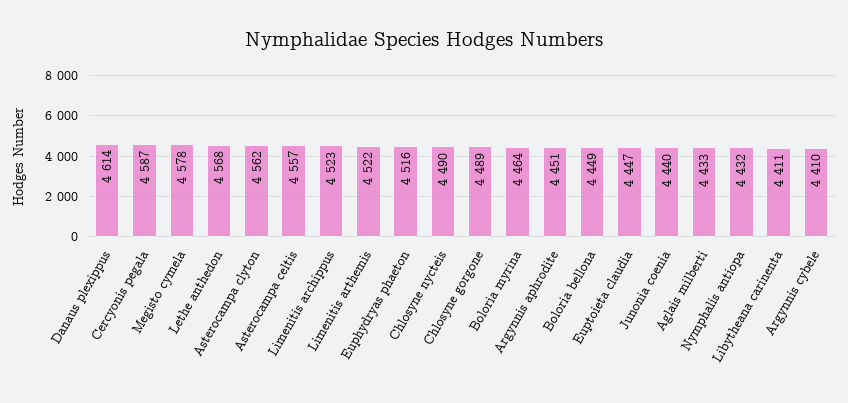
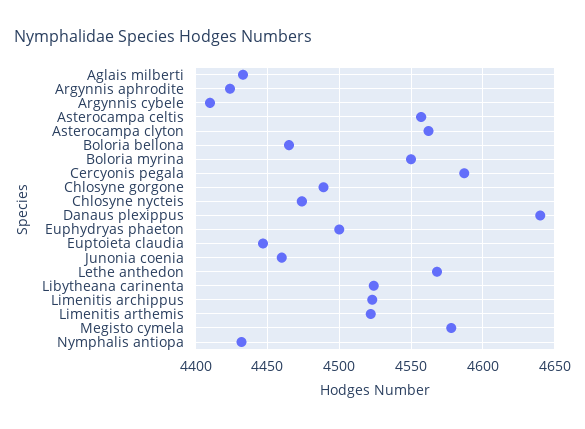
  {
-   "Danaus plexippus": 4614,
+   "Danaus plexippus": 4640,
    "Cercyonis pegala": 4587,
    "Megisto cymela": 4578,
    "Lethe anthedon": 4568,
    "Asterocampa clyton": 4562,
    "Asterocampa celtis": 4557,
    "Limenitis archippus": 4523,
    "Limenitis arthemis": 4522,
-   "Euphydryas phaeton": 4516,
+   "Euphydryas phaeton": 4500,
-   "Chlosyne nycteis": 4490,
+   "Chlosyne nycteis": 4475,
    "Chlosyne gorgone": 4489,
-   "Boloria myrina": 4464,
+   "Boloria myrina": 4550,
-   "Argynnis aphrodite": 4451,
+   "Argynnis aphrodite": 4425,
-   "Boloria bellona": 4449,
+   "Boloria bellona": 4465,
    "Euptoieta claudia": 4447,
-   "Junonia coenia": 4440,
+   "Junonia coenia": 4460,
    "Aglais milberti": 4433,
    "Nymphalis antiopa": 4432,
-   "Libytheana carinenta": 4411,
+   "Libytheana carinenta": 4525,
    "Argynnis cybele": 4410
  }

